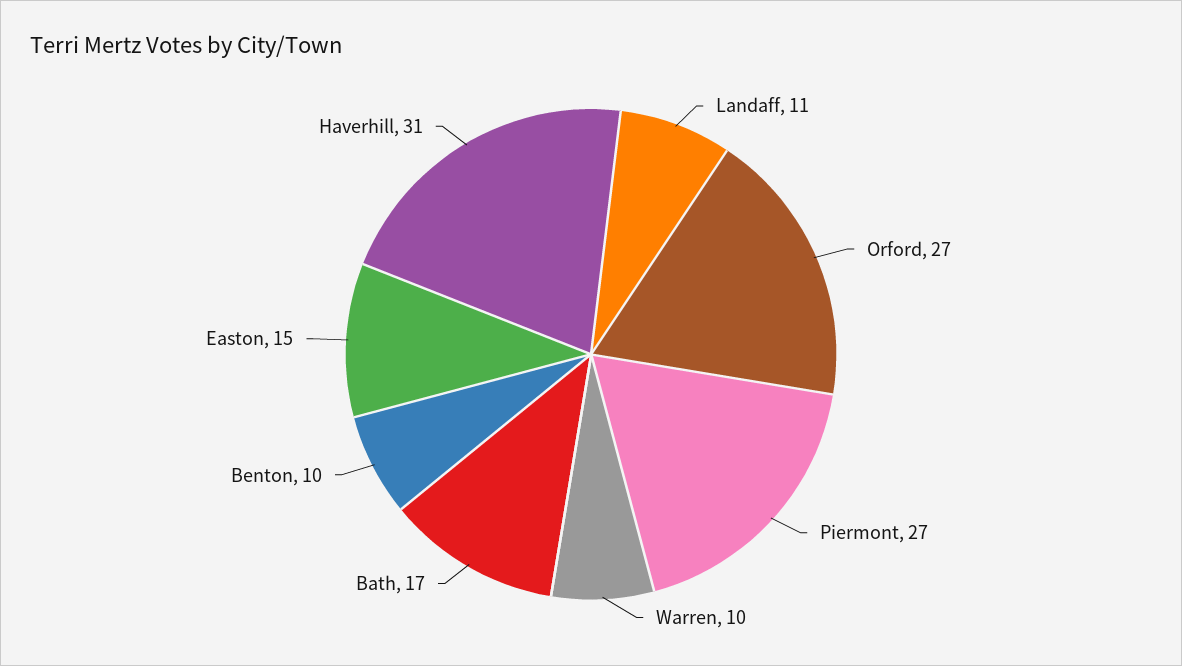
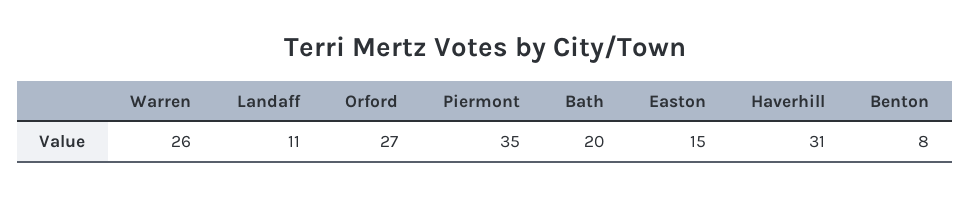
  {
    "Landaff": 11,
    "Orford": 27,
-   "Piermont": 27,
+   "Piermont": 35,
-   "Warren": 10,
+   "Warren": 26,
-   "Bath": 17,
+   "Bath": 20,
-   "Benton": 10,
+   "Benton": 8,
    "Easton": 15,
    "Haverhill": 31
  }

